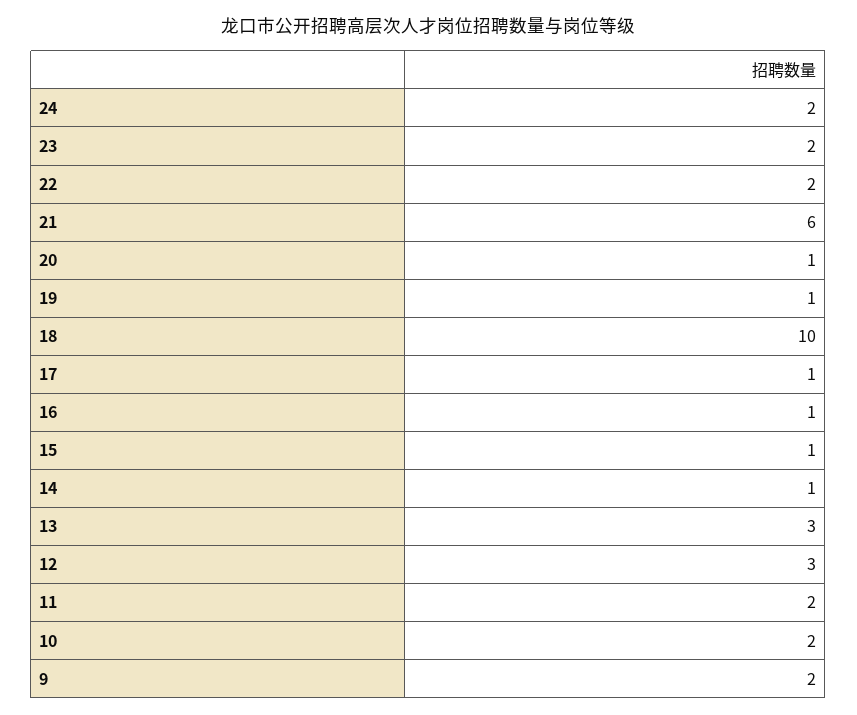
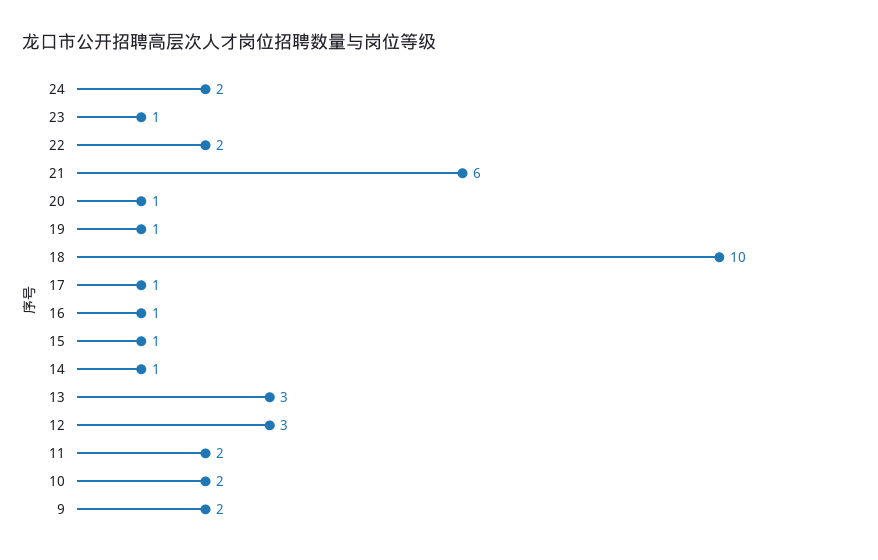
  {
    "24": 2,
-   "23": 2,
+   "23": 1,
    "22": 2,
    "21": 6,
    "20": 1,
    "19": 1,
    "18": 10,
    "17": 1,
    "16": 1,
    "15": 1,
    "14": 1,
    "13": 3,
    "12": 3,
    "11": 2,
    "10": 2,
    "9": 2
  }

